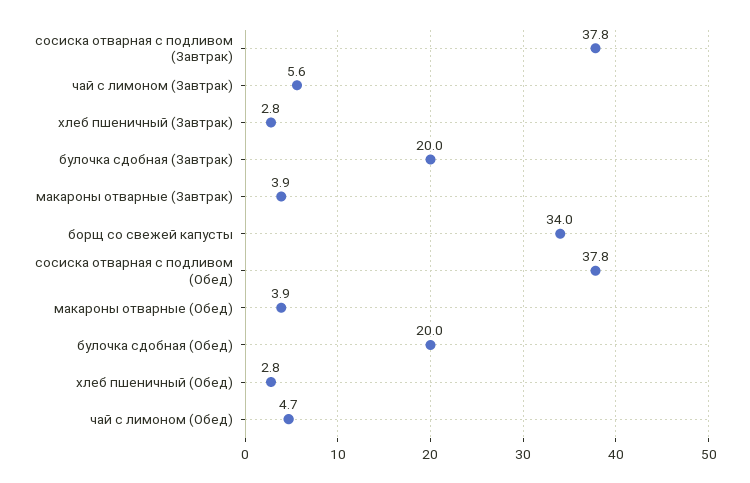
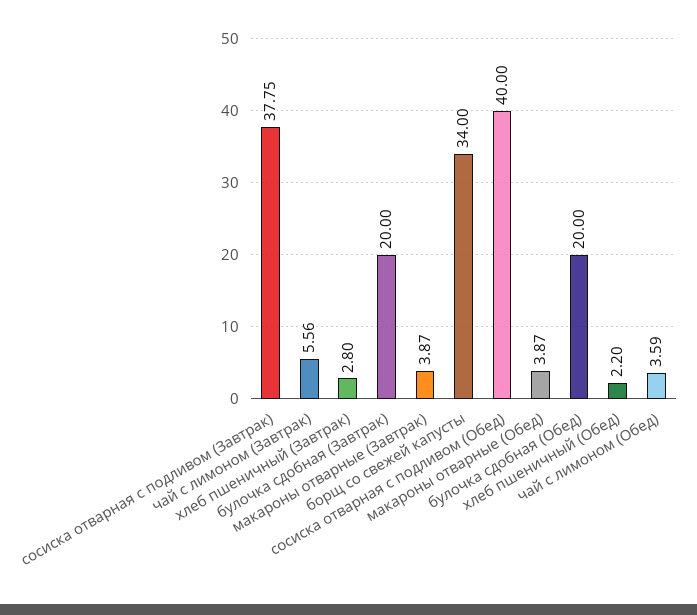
  {
    "сосиска отварная с подливом (Завтрак)": 37.75,
    "чай с лимоном (Завтрак)": 5.56,
    "хлеб пшеничный (Завтрак)": 2.8,
    "булочка сдобная (Завтрак)": 20,
    "макароны отварные (Завтрак)": 3.87,
    "борщ со свежей капусты": 34,
-   "сосиска отварная с подливом (Обед)": 37.8,
+   "сосиска отварная с подливом (Обед)": 40,
    "макароны отварные (Обед)": 3.87,
    "булочка сдобная (Обед)": 20,
-   "хлеб пшеничный (Обед)": 2.8,
+   "хлеб пшеничный (Обед)": 2.2,
-   "чай с лимоном (Обед)": 4.7
+   "чай с лимоном (Обед)": 3.59
  }

